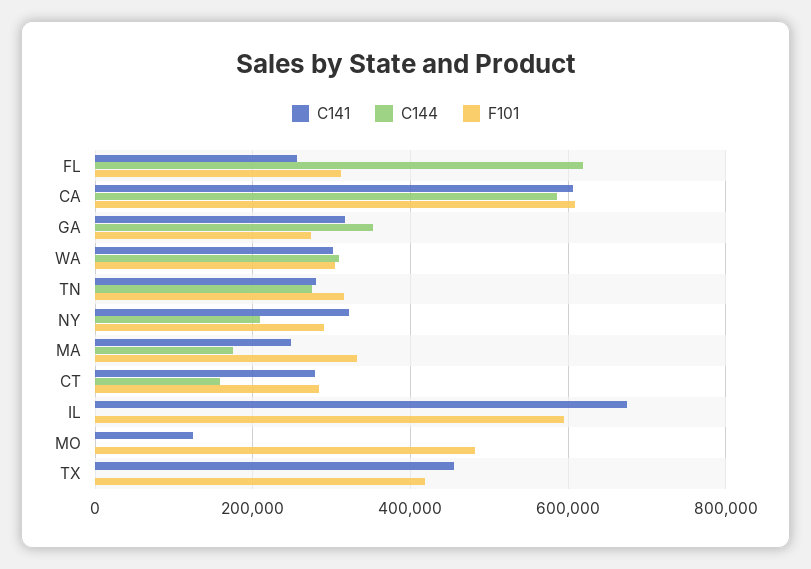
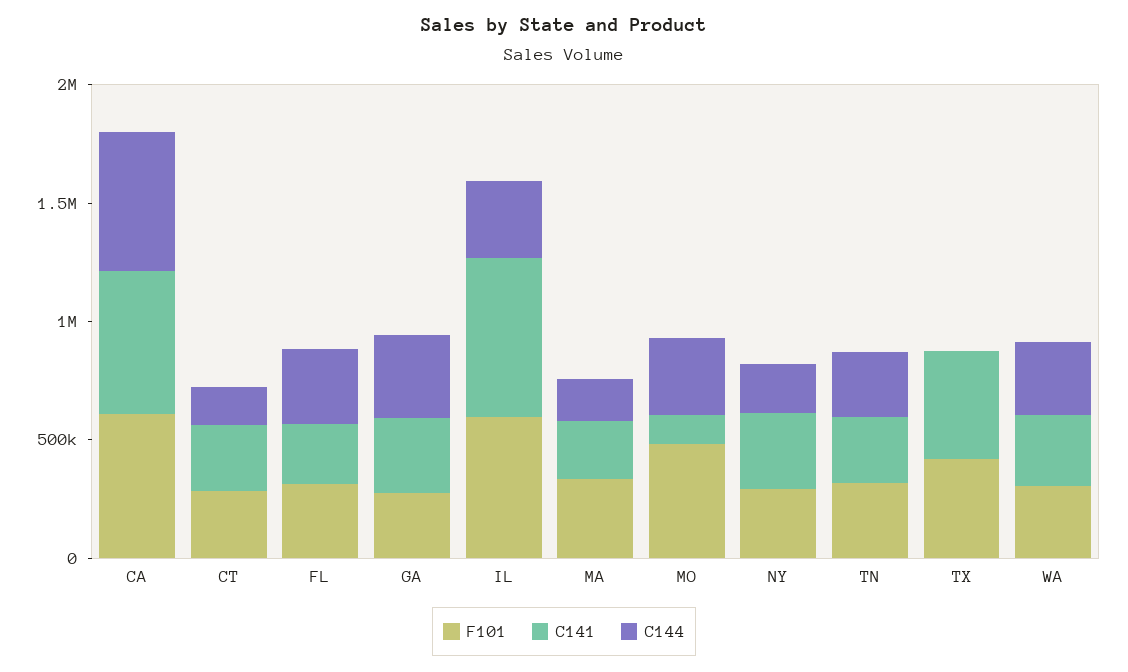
  {
    "C141": {
      "FL": 260000,
      "CA": 600000,
      "GA": 320000,
      "WA": 300000,
      "TN": 280000,
      "NY": 320000,
      "MA": 240000,
      "CT": 280000,
      "IL": 680000,
      "MO": 120000,
      "TX": 460000
    },
    "C144": {
-     "FL": 620000,
+     "FL": 300000,
      "CA": 580000,
      "GA": 360000,
      "WA": 300000,
      "TN": 280000,
      "NY": 200000,
      "MA": 180000,
      "CT": 160000,
-     "IL": 0,
+     "IL": 300000,
-     "MO": 0,
+     "MO": 300000,
      "TX": 0
    },
    "F101": {
      "FL": 320000,
      "CA": 600000,
      "GA": 280000,
      "WA": 300000,
      "TN": 320000,
      "NY": 300000,
      "MA": 340000,
      "CT": 280000,
      "IL": 600000,
      "MO": 480000,
      "TX": 420000
    }
  }

